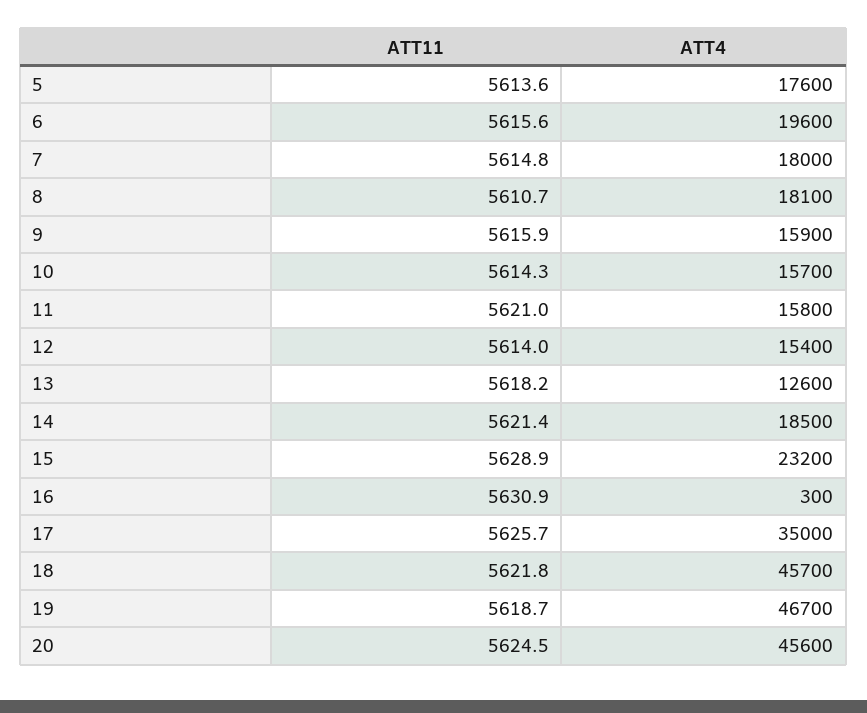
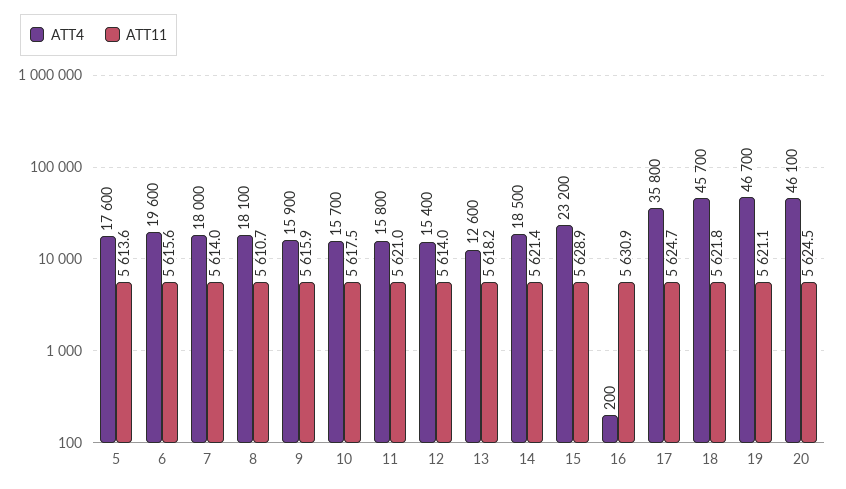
  {
    "ATT11": {
      "5": 5613.6,
      "6": 5615.6,
-     "7": 5614.8,
+     "7": 5614,
      "8": 5610.7,
      "9": 5615.9,
-     "10": 5614.3,
+     "10": 5617.5,
      "11": 5621,
      "12": 5614,
      "13": 5618.2,
      "14": 5621.4,
      "15": 5628.9,
      "16": 5630.9,
-     "17": 5625.7,
+     "17": 5624.7,
      "18": 5621.8,
-     "19": 5618.7,
+     "19": 5621.1,
      "20": 5624.5
    },
    "ATT4": {
      "5": 17600,
      "6": 19600,
      "7": 18000,
      "8": 18100,
      "9": 15900,
      "10": 15700,
      "11": 15800,
      "12": 15400,
      "13": 12600,
      "14": 18500,
      "15": 23200,
-     "16": 300,
+     "16": 200,
-     "17": 35000,
+     "17": 35800,
      "18": 45700,
      "19": 46700,
-     "20": 45600
+     "20": 46100
    }
  }

